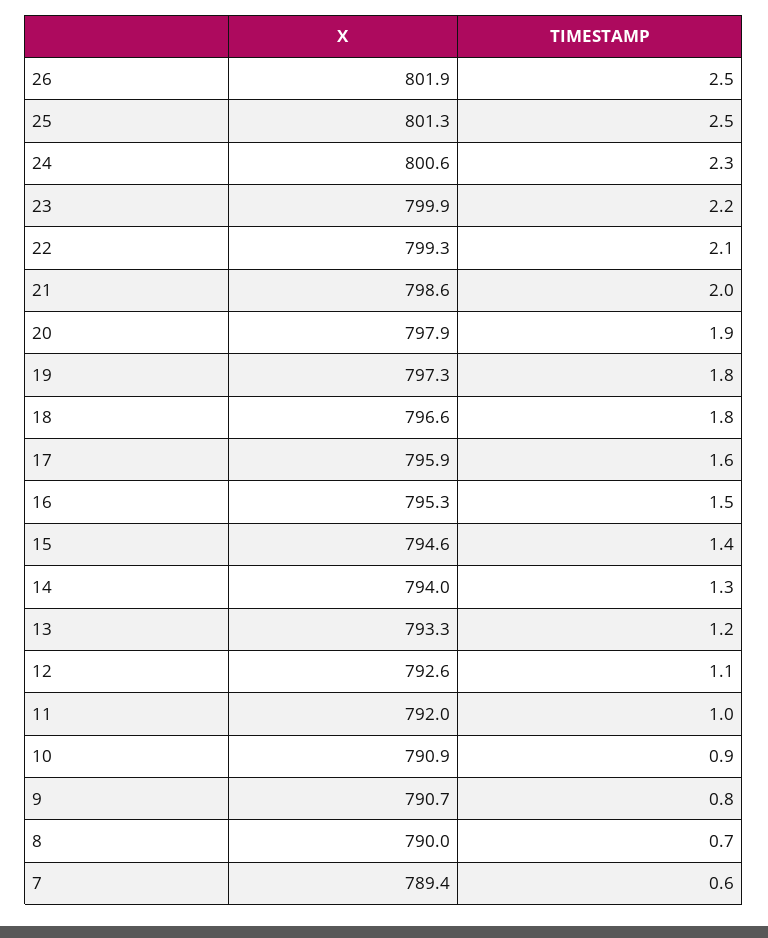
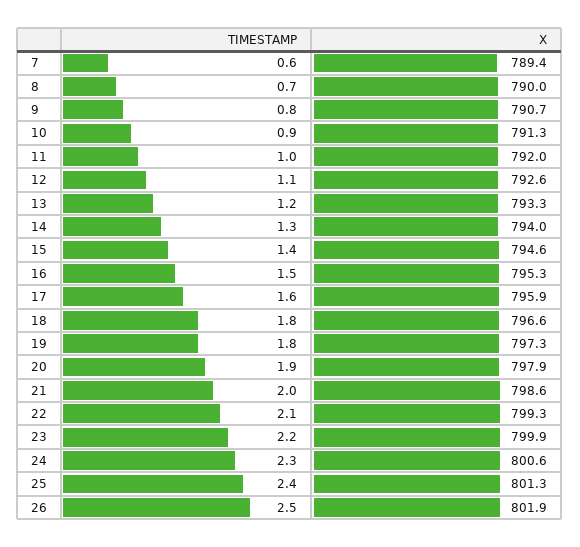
  {
    "X": {
      "26": 801.9,
      "25": 801.3,
      "24": 800.6,
      "23": 799.9,
      "22": 799.3,
      "21": 798.6,
      "20": 797.9,
      "19": 797.3,
      "18": 796.6,
      "17": 795.9,
      "16": 795.3,
      "15": 794.6,
      "14": 794,
      "13": 793.3,
      "12": 792.6,
      "11": 792,
-     "10": 790.9,
+     "10": 791.3,
      "9": 790.7,
      "8": 790,
      "7": 789.4
    },
    "TIMESTAMP": {
      "26": 2.5,
-     "25": 2.5,
+     "25": 2.4,
      "24": 2.3,
      "23": 2.2,
      "22": 2.1,
      "21": 2,
      "20": 1.9,
      "19": 1.8,
      "18": 1.8,
      "17": 1.6,
      "16": 1.5,
      "15": 1.4,
      "14": 1.3,
      "13": 1.2,
      "12": 1.1,
      "11": 1,
      "10": 0.9,
      "9": 0.8,
      "8": 0.7,
      "7": 0.6
    }
  }

